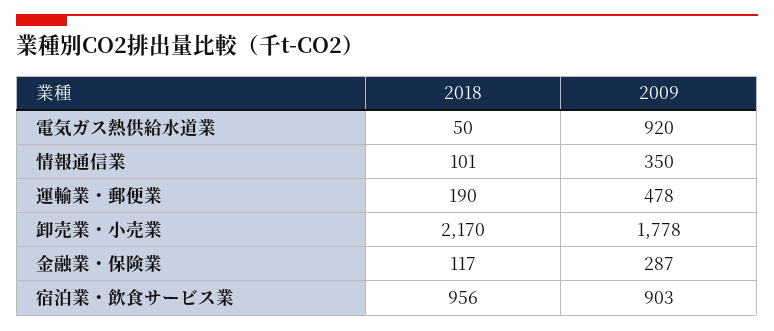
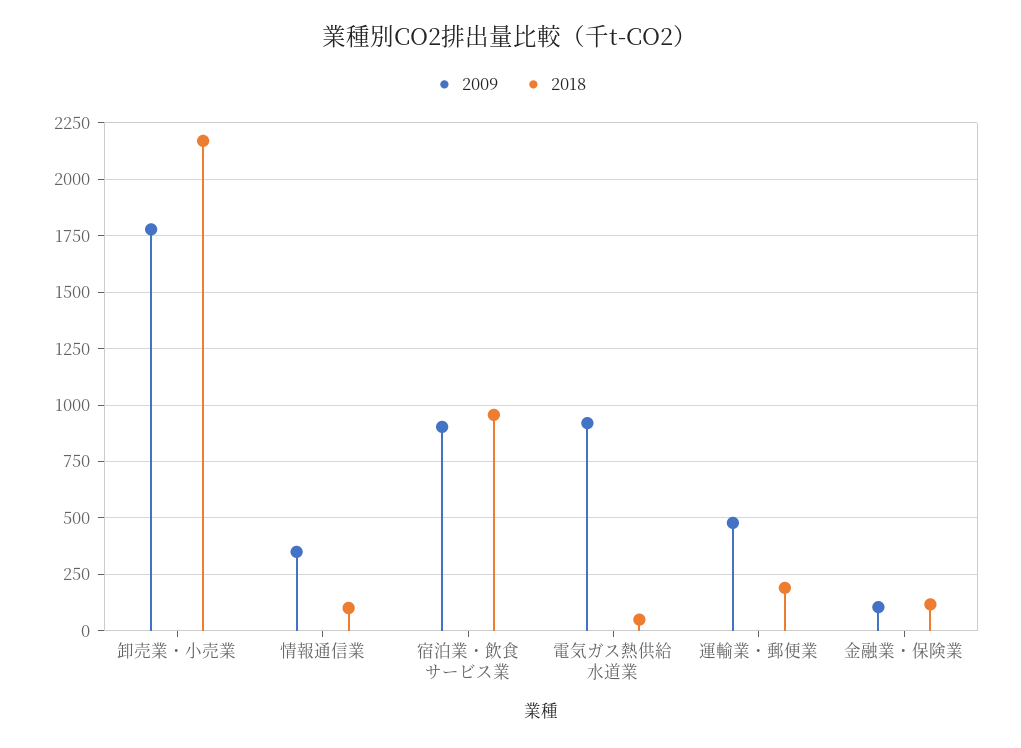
  {
    "2018": {
      "電気ガス熱供給水道業": 50,
      "情報通信業": 101,
      "運輸業・郵便業": 190,
      "卸売業・小売業": 2170,
      "金融業・保険業": 117,
      "宿泊業・飲食サービス業": 956
    },
    "2009": {
      "電気ガス熱供給水道業": 920,
      "情報通信業": 350,
      "運輸業・郵便業": 478,
      "卸売業・小売業": 1778,
-     "金融業・保険業": 287,
+     "金融業・保険業": 100,
      "宿泊業・飲食サービス業": 903
    }
  }

